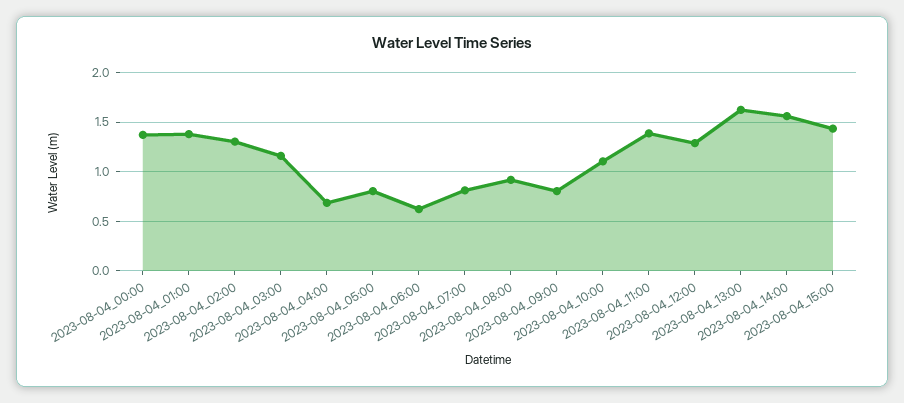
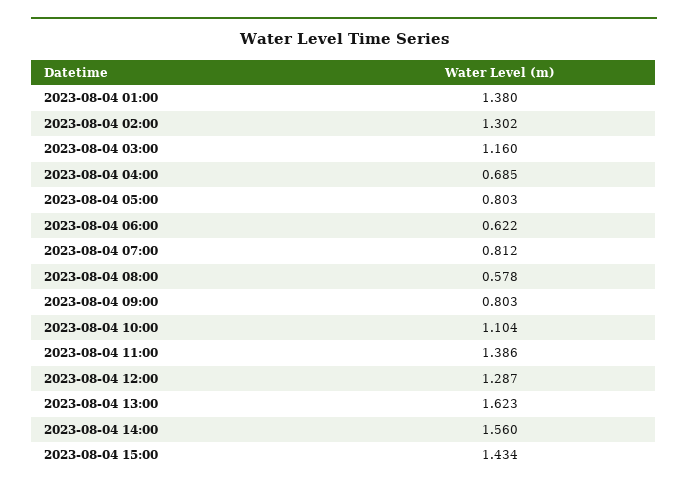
  {
-   "2023-08-04_00:00": 1.4,
    "2023-08-04_01:00": 1.38,
    "2023-08-04_02:00": 1.302,
    "2023-08-04_03:00": 1.16,
    "2023-08-04_04:00": 0.685,
    "2023-08-04_05:00": 0.803,
    "2023-08-04_06:00": 0.622,
    "2023-08-04_07:00": 0.812,
-   "2023-08-04_08:00": 0.9,
+   "2023-08-04_08:00": 0.578,
    "2023-08-04_09:00": 0.803,
    "2023-08-04_10:00": 1.104,
    "2023-08-04_11:00": 1.386,
    "2023-08-04_12:00": 1.287,
    "2023-08-04_13:00": 1.623,
    "2023-08-04_14:00": 1.56,
    "2023-08-04_15:00": 1.434
  }

